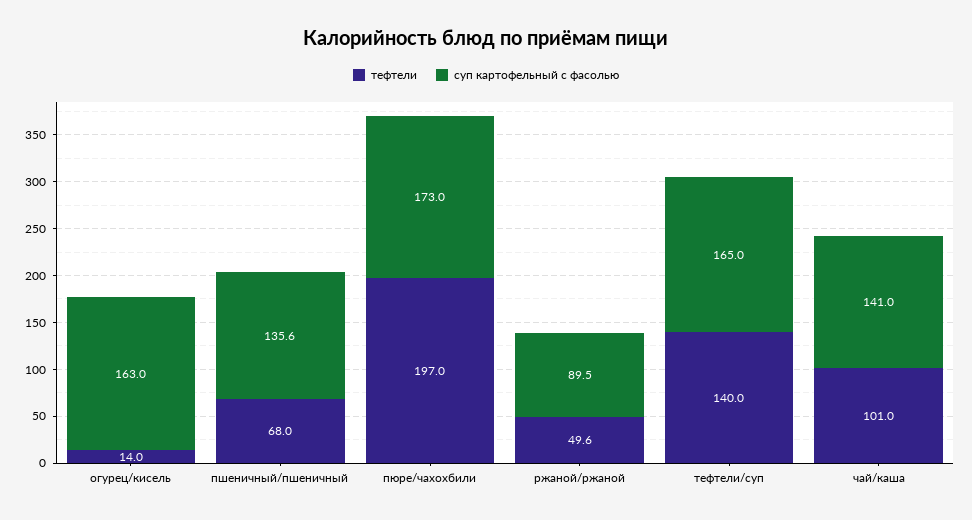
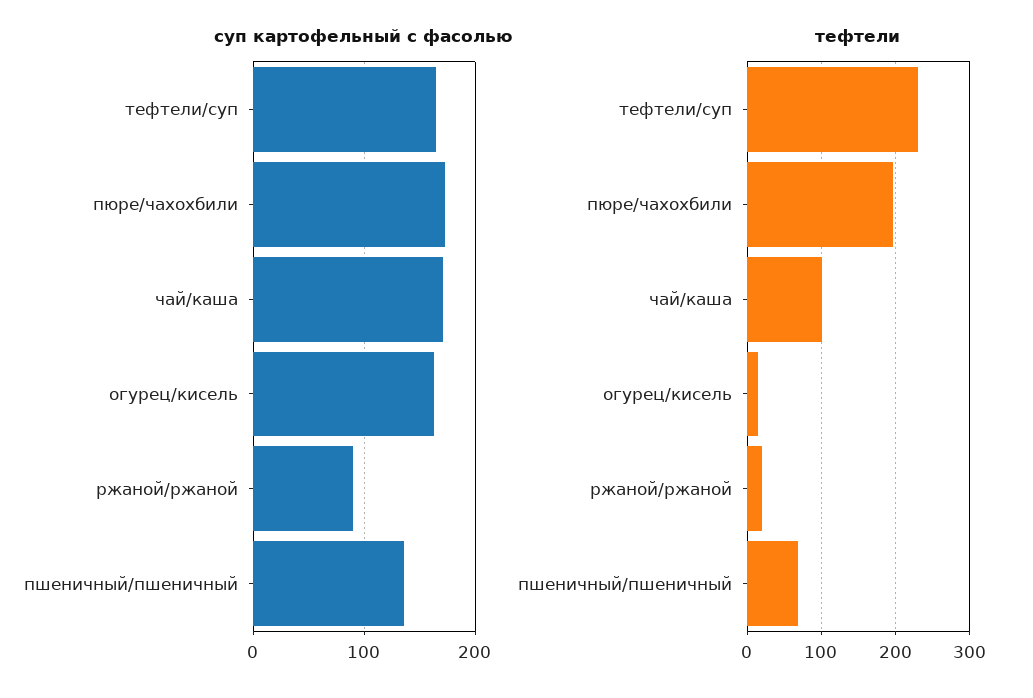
  {
    "тефтели": {
      "огурец/кисель": 14,
      "пшеничный/пшеничный": 68,
      "пюре/чахохбили": 197,
-     "ржаной/ржаной": 49.6,
+     "ржаной/ржаной": 20,
-     "тефтели/суп": 140,
+     "тефтели/суп": 230,
      "чай/каша": 101
    },
    "суп картофельный с фасолью": {
      "огурец/кисель": 163,
      "пшеничный/пшеничный": 135.6,
      "пюре/чахохбили": 173,
      "ржаной/ржаной": 89.5,
      "тефтели/суп": 165,
-     "чай/каша": 141
+     "чай/каша": 170
    }
  }

